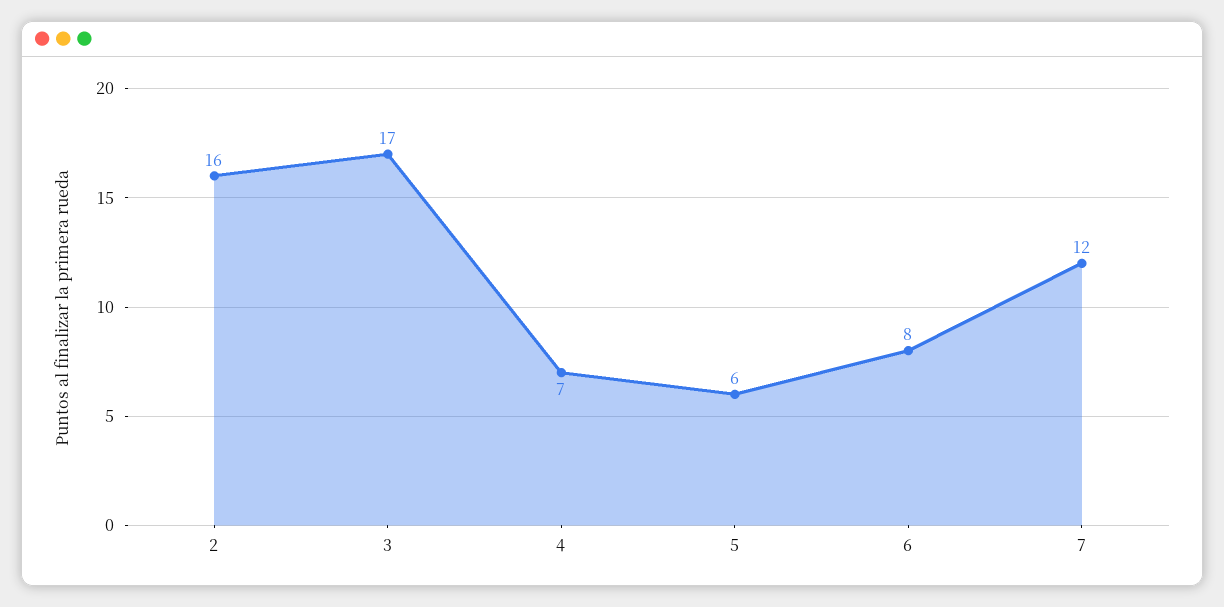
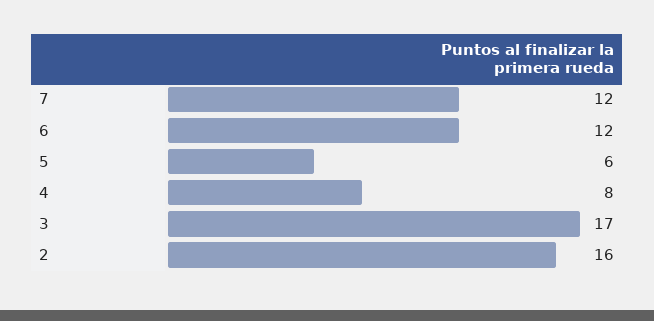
  {
    "2": 16,
    "3": 17,
-   "4": 7,
+   "4": 8,
    "5": 6,
-   "6": 8,
+   "6": 12,
    "7": 12
  }

